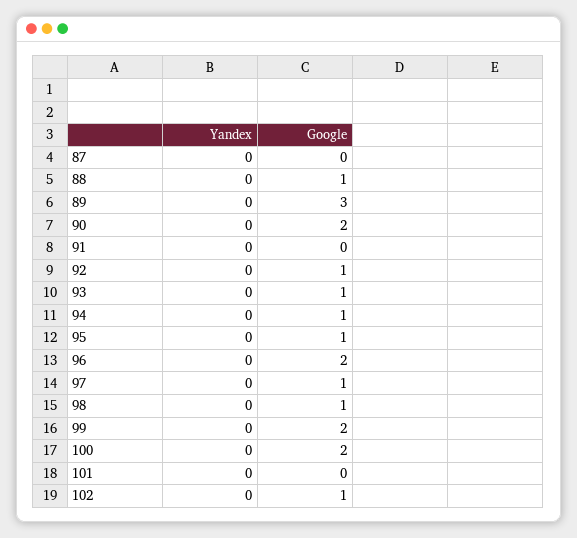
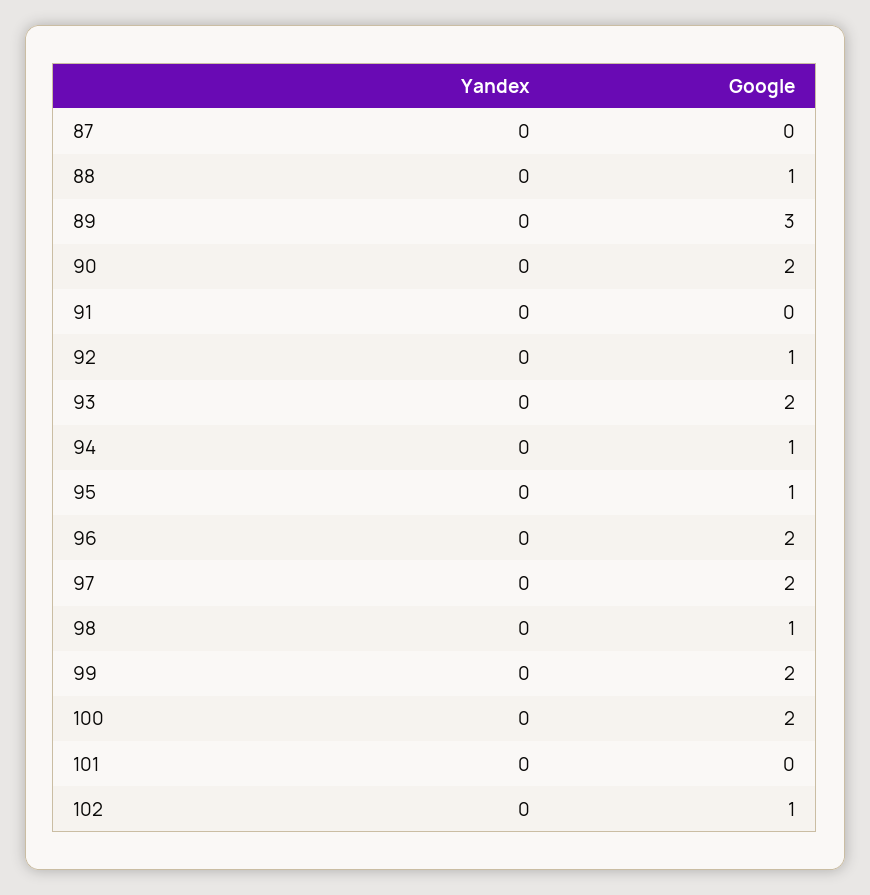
  {
    "Yandex": {
      "87": 0,
      "88": 0,
      "89": 0,
      "90": 0,
      "91": 0,
      "92": 0,
      "93": 0,
      "94": 0,
      "95": 0,
      "96": 0,
      "97": 0,
      "98": 0,
      "99": 0,
      "100": 0,
      "101": 0,
      "102": 0
    },
    "Google": {
      "87": 0,
      "88": 1,
      "89": 3,
      "90": 2,
      "91": 0,
      "92": 1,
-     "93": 1,
+     "93": 2,
      "94": 1,
      "95": 1,
      "96": 2,
-     "97": 1,
+     "97": 2,
      "98": 1,
      "99": 2,
      "100": 2,
      "101": 0,
      "102": 1
    }
  }

